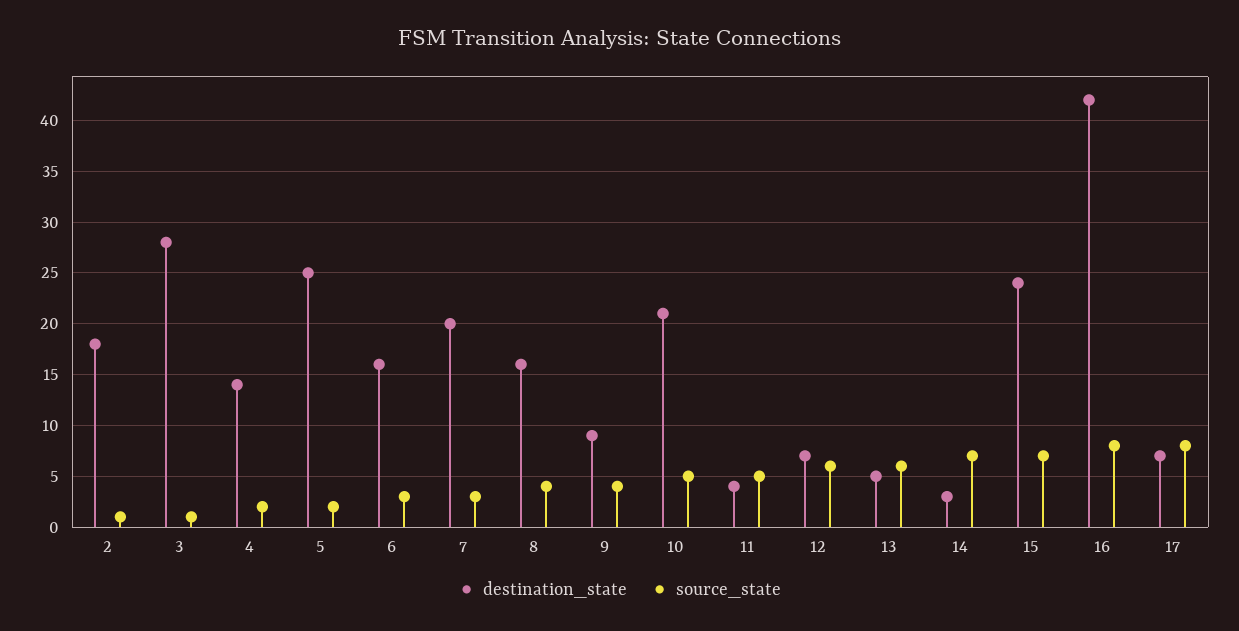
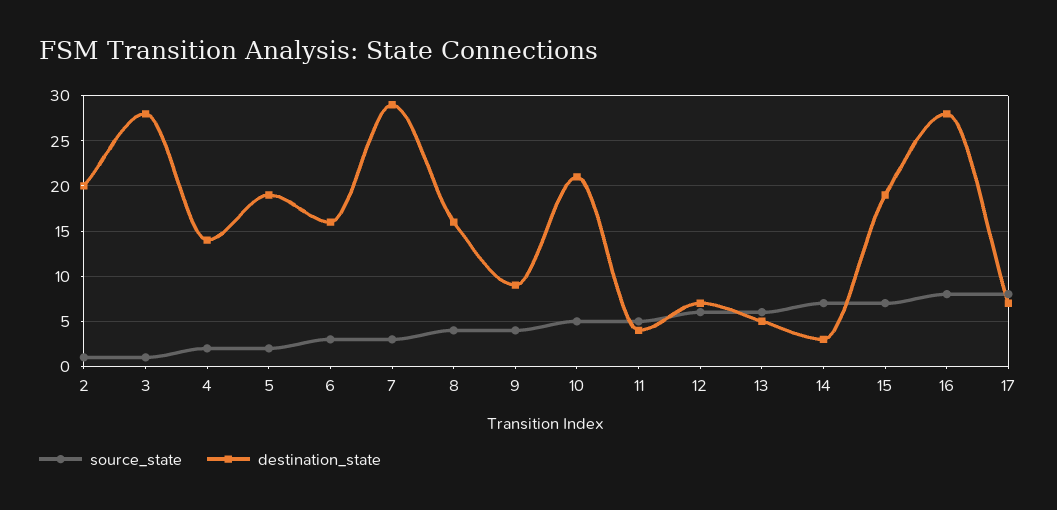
  {
    "destination_state": {
-     "2": 18,
+     "2": 20,
      "3": 28,
      "4": 14,
-     "5": 25,
+     "5": 19,
      "6": 16,
-     "7": 20,
+     "7": 29,
      "8": 16,
      "9": 9,
      "10": 21,
      "11": 4,
      "12": 7,
      "13": 5,
      "14": 3,
-     "15": 24,
+     "15": 19,
-     "16": 42,
+     "16": 28,
      "17": 7
    },
    "source_state": {
      "2": 1,
      "3": 1,
      "4": 2,
      "5": 2,
      "6": 3,
      "7": 3,
      "8": 4,
      "9": 4,
      "10": 5,
      "11": 5,
      "12": 6,
      "13": 6,
      "14": 7,
      "15": 7,
      "16": 8,
      "17": 8
    }
  }

